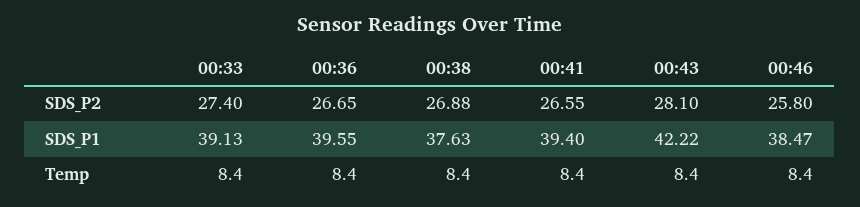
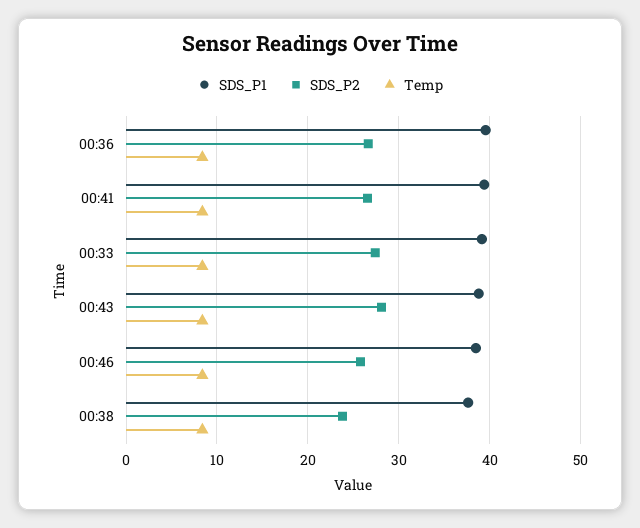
  {
    "SDS_P2": {
      "00:33": 27.4,
      "00:36": 26.65,
-     "00:38": 26.88,
+     "00:38": 24,
      "00:41": 26.55,
      "00:43": 28.1,
      "00:46": 25.8
    },
    "SDS_P1": {
      "00:33": 39.13,
      "00:36": 39.55,
      "00:38": 37.63,
      "00:41": 39.4,
-     "00:43": 42.22,
+     "00:43": 39,
      "00:46": 38.47
    },
    "Temp": {
      "00:33": 8.4,
      "00:36": 8.4,
      "00:38": 8.4,
      "00:41": 8.4,
      "00:43": 8.4,
      "00:46": 8.4
    }
  }

